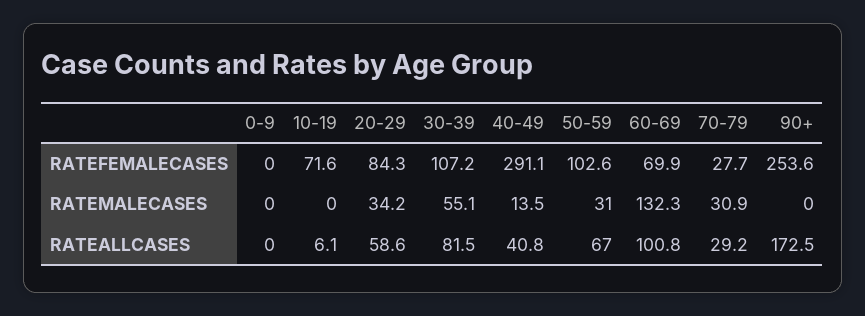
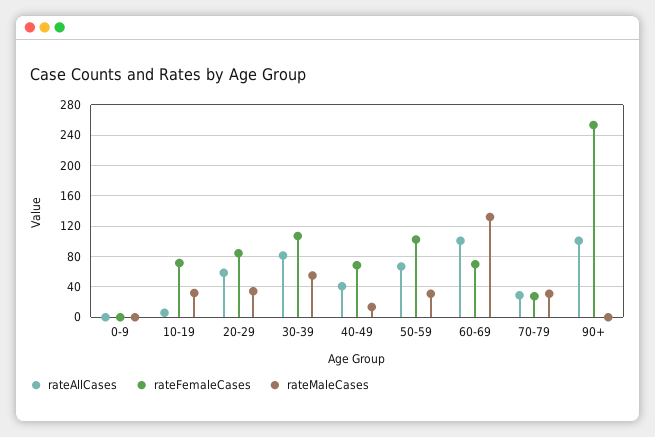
  {
    "RATEFEMALECASES": {
      "0-9": 0,
      "10-19": 71.6,
      "20-29": 84.3,
      "30-39": 107.2,
-     "40-49": 291.1,
+     "40-49": 70,
      "50-59": 102.6,
      "60-69": 69.9,
      "70-79": 27.7,
      "90+": 253.6
    },
    "RATEMALECASES": {
      "0-9": 0,
-     "10-19": 0,
+     "10-19": 30,
      "20-29": 34.2,
      "30-39": 55.1,
      "40-49": 13.5,
      "50-59": 31,
      "60-69": 132.3,
      "70-79": 30.9,
      "90+": 0
    },
    "RATEALLCASES": {
      "0-9": 0,
      "10-19": 6.1,
      "20-29": 58.6,
      "30-39": 81.5,
      "40-49": 40.8,
      "50-59": 67,
      "60-69": 100.8,
      "70-79": 29.2,
-     "90+": 172.5
+     "90+": 100
    }
  }

